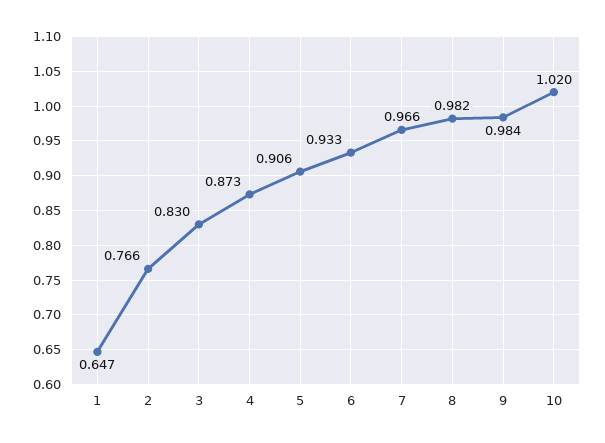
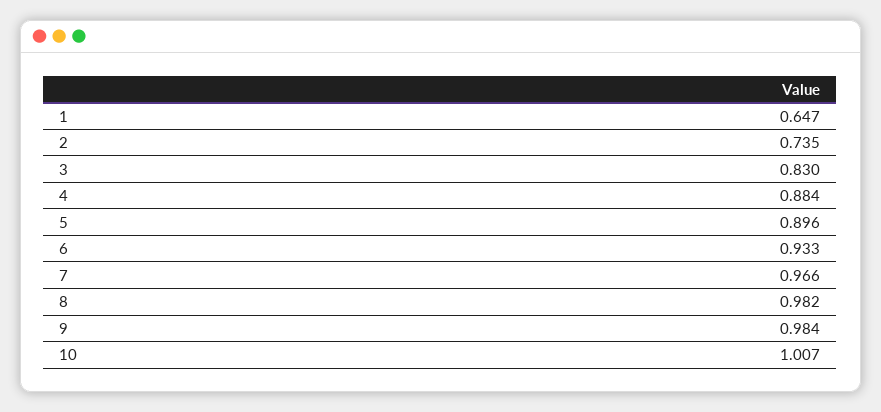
  {
    "1": 0.647,
-   "2": 0.766,
+   "2": 0.735,
    "3": 0.83,
-   "4": 0.873,
+   "4": 0.884,
-   "5": 0.906,
+   "5": 0.896,
    "6": 0.933,
    "7": 0.966,
    "8": 0.982,
    "9": 0.984,
-   "10": 1.02
+   "10": 1.007
  }

